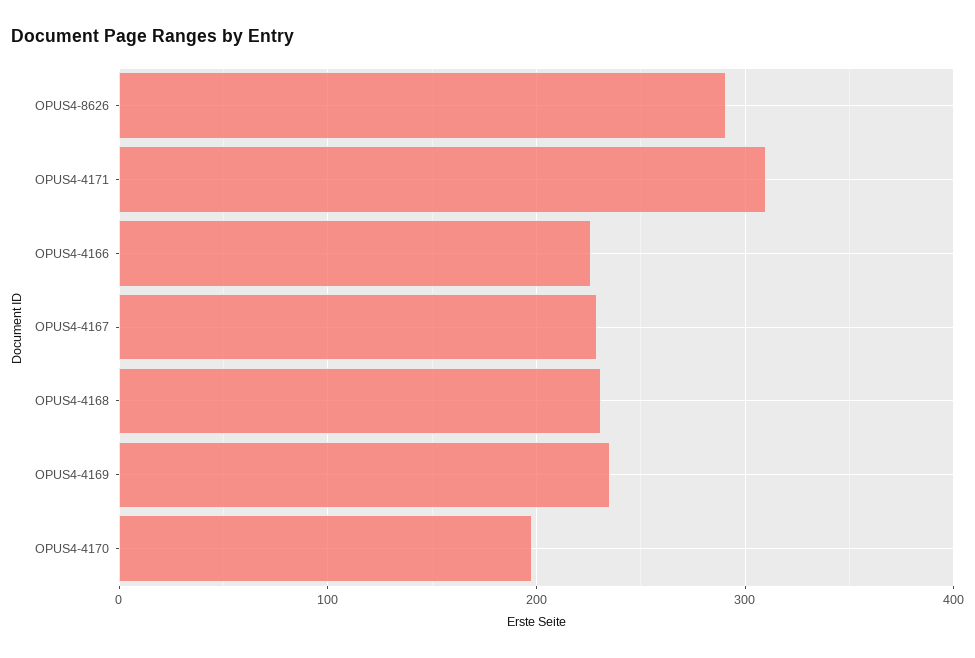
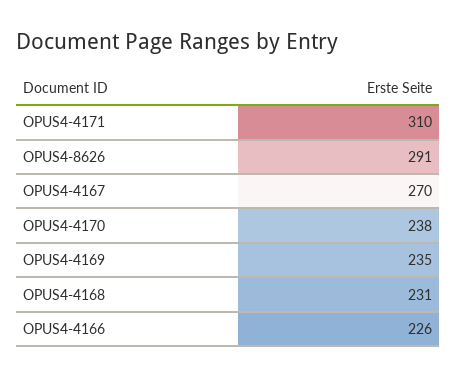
  {
    "OPUS4-8626": 291,
    "OPUS4-4171": 310,
    "OPUS4-4166": 226,
-   "OPUS4-4167": 230,
+   "OPUS4-4167": 270,
    "OPUS4-4168": 231,
    "OPUS4-4169": 235,
-   "OPUS4-4170": 200
+   "OPUS4-4170": 238
  }

